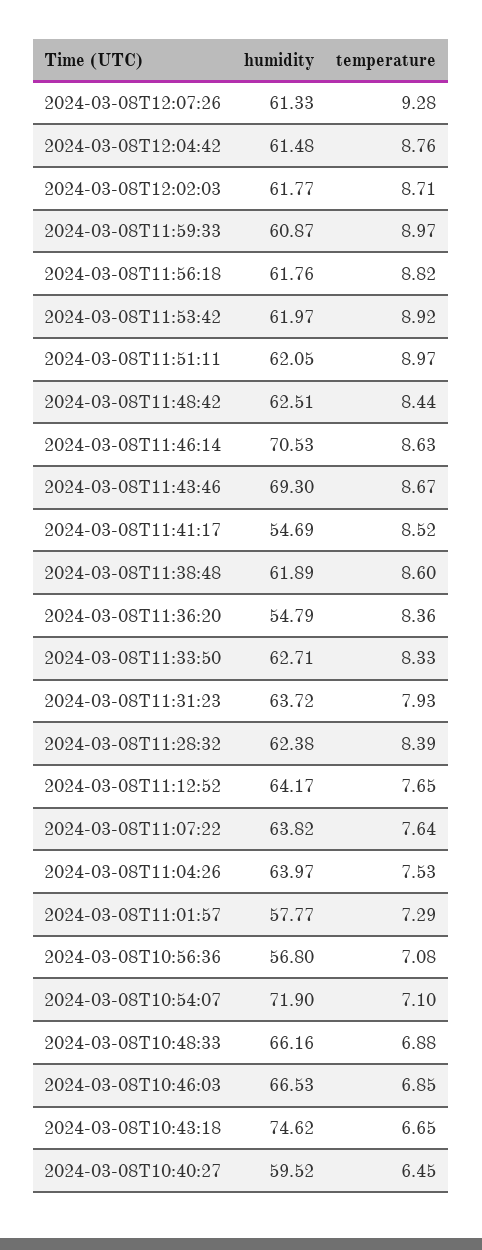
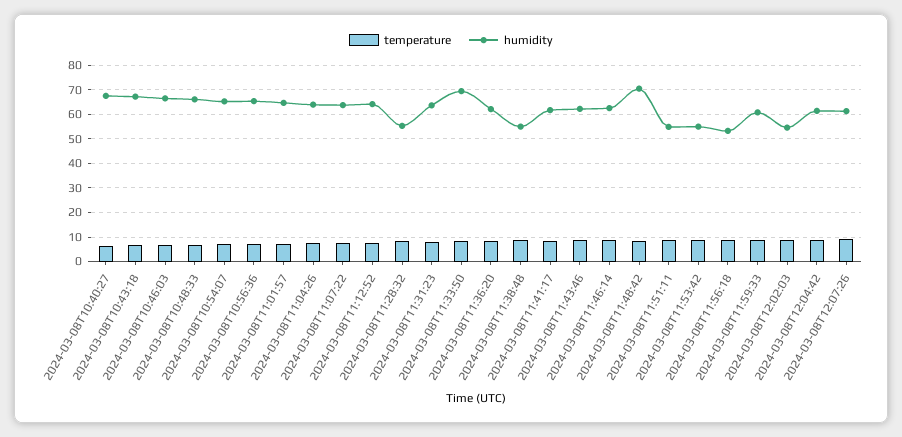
  {
    "humidity": {
      "2024-03-08T12:07:26": 61.33,
      "2024-03-08T12:04:42": 61.48,
-     "2024-03-08T12:02:03": 61.77,
+     "2024-03-08T12:02:03": 55,
      "2024-03-08T11:59:33": 60.87,
-     "2024-03-08T11:56:18": 61.76,
+     "2024-03-08T11:56:18": 52.5,
-     "2024-03-08T11:53:42": 61.97,
+     "2024-03-08T11:53:42": 55,
-     "2024-03-08T11:51:11": 62.05,
+     "2024-03-08T11:51:11": 55,
-     "2024-03-08T11:48:42": 62.51,
+     "2024-03-08T11:48:42": 70,
-     "2024-03-08T11:46:14": 70.53,
+     "2024-03-08T11:46:14": 62.5,
-     "2024-03-08T11:43:46": 69.3,
+     "2024-03-08T11:43:46": 62.5,
-     "2024-03-08T11:41:17": 54.69,
+     "2024-03-08T11:41:17": 62.5,
-     "2024-03-08T11:38:48": 61.89,
+     "2024-03-08T11:38:48": 55,
-     "2024-03-08T11:36:20": 54.79,
+     "2024-03-08T11:36:20": 62.5,
-     "2024-03-08T11:33:50": 62.71,
+     "2024-03-08T11:33:50": 70,
      "2024-03-08T11:31:23": 63.72,
-     "2024-03-08T11:28:32": 62.38,
+     "2024-03-08T11:28:32": 55,
      "2024-03-08T11:12:52": 64.17,
      "2024-03-08T11:07:22": 63.82,
      "2024-03-08T11:04:26": 63.97,
-     "2024-03-08T11:01:57": 57.77,
+     "2024-03-08T11:01:57": 65,
-     "2024-03-08T10:56:36": 56.8,
+     "2024-03-08T10:56:36": 65,
-     "2024-03-08T10:54:07": 71.9,
+     "2024-03-08T10:54:07": 65,
      "2024-03-08T10:48:33": 66.16,
      "2024-03-08T10:46:03": 66.53,
-     "2024-03-08T10:43:18": 74.62,
+     "2024-03-08T10:43:18": 67.5,
-     "2024-03-08T10:40:27": 59.52
+     "2024-03-08T10:40:27": 67.5
    },
    "temperature": {
      "2024-03-08T12:07:26": 9.28,
      "2024-03-08T12:04:42": 8.76,
      "2024-03-08T12:02:03": 8.71,
      "2024-03-08T11:59:33": 8.97,
      "2024-03-08T11:56:18": 8.82,
      "2024-03-08T11:53:42": 8.92,
      "2024-03-08T11:51:11": 8.97,
      "2024-03-08T11:48:42": 8.44,
      "2024-03-08T11:46:14": 8.63,
      "2024-03-08T11:43:46": 8.67,
      "2024-03-08T11:41:17": 8.52,
      "2024-03-08T11:38:48": 8.6,
      "2024-03-08T11:36:20": 8.36,
      "2024-03-08T11:33:50": 8.33,
      "2024-03-08T11:31:23": 7.93,
      "2024-03-08T11:28:32": 8.39,
      "2024-03-08T11:12:52": 7.65,
      "2024-03-08T11:07:22": 7.64,
      "2024-03-08T11:04:26": 7.53,
      "2024-03-08T11:01:57": 7.29,
      "2024-03-08T10:56:36": 7.08,
      "2024-03-08T10:54:07": 7.1,
      "2024-03-08T10:48:33": 6.88,
      "2024-03-08T10:46:03": 6.85,
      "2024-03-08T10:43:18": 6.65,
      "2024-03-08T10:40:27": 6.45
    }
  }

